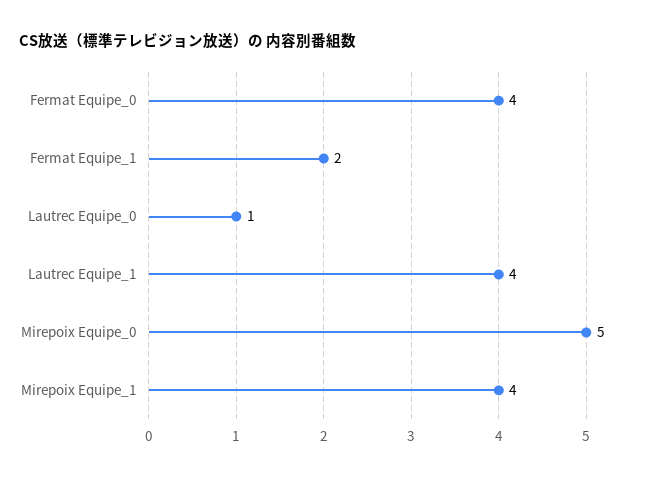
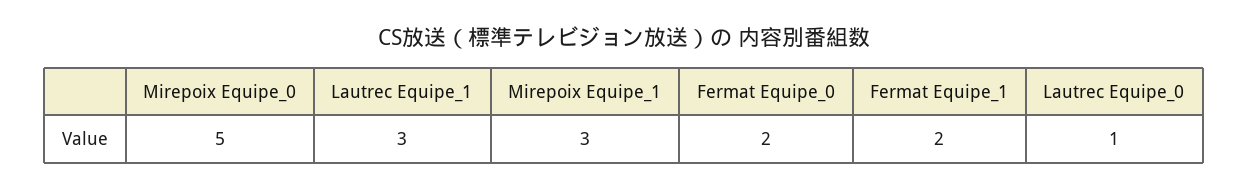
  {
-   "Fermat Equipe_0": 4,
+   "Fermat Equipe_0": 2,
    "Fermat Equipe_1": 2,
    "Lautrec Equipe_0": 1,
-   "Lautrec Equipe_1": 4,
+   "Lautrec Equipe_1": 3,
    "Mirepoix Equipe_0": 5,
-   "Mirepoix Equipe_1": 4
+   "Mirepoix Equipe_1": 3
  }

